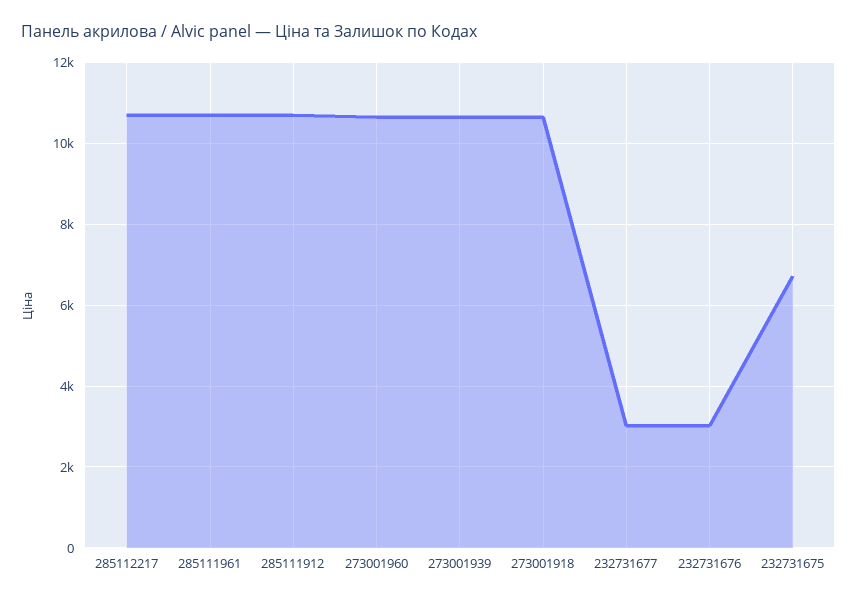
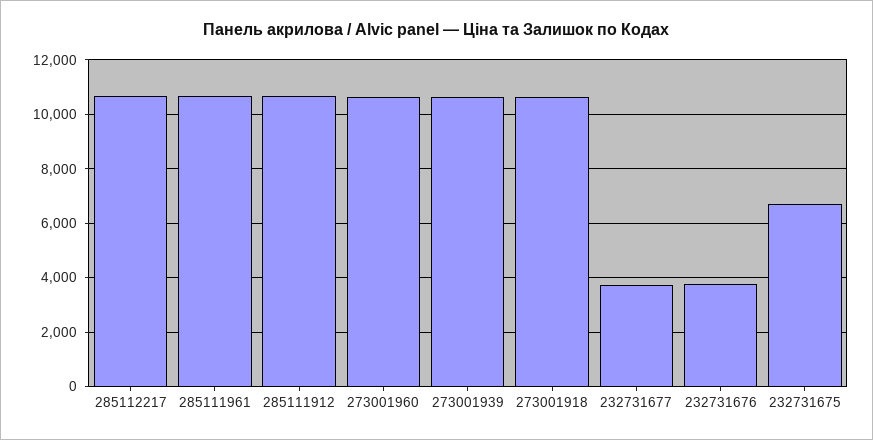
  {
    "285112217": 10600,
    "285111961": 10600,
    "285111912": 10600,
    "273001960": 10600,
    "273001939": 10600,
    "273001918": 10600,
-   "232731677": 3000,
+   "232731677": 3750,
-   "232731676": 3000,
+   "232731676": 3750,
    "232731675": 6800
  }

